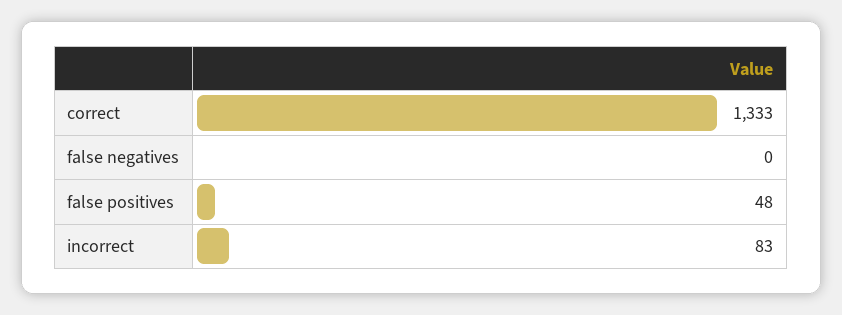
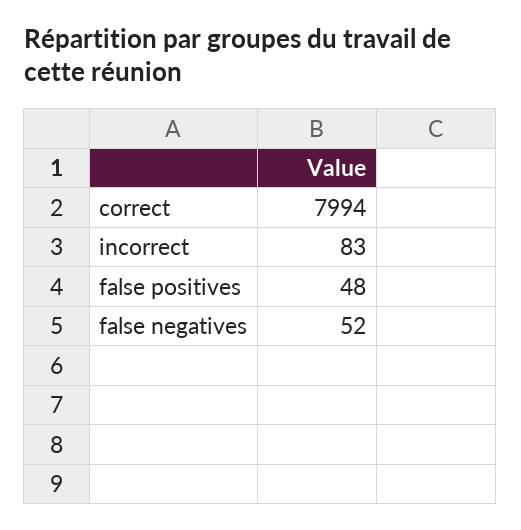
  {
-   "correct": 1333,
+   "correct": 7994,
-   "false negatives": 0,
+   "false negatives": 52,
    "false positives": 48,
    "incorrect": 83
  }

